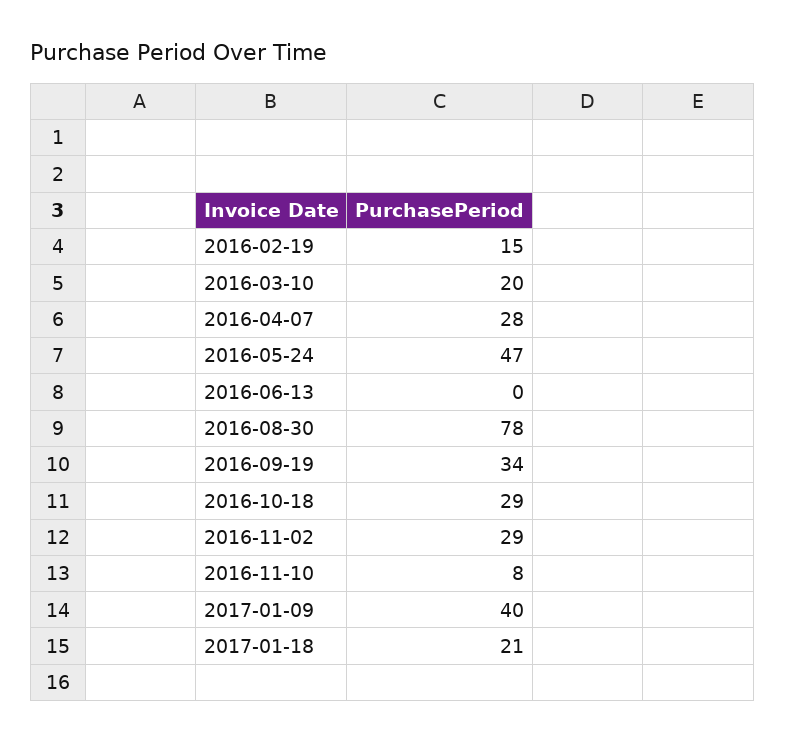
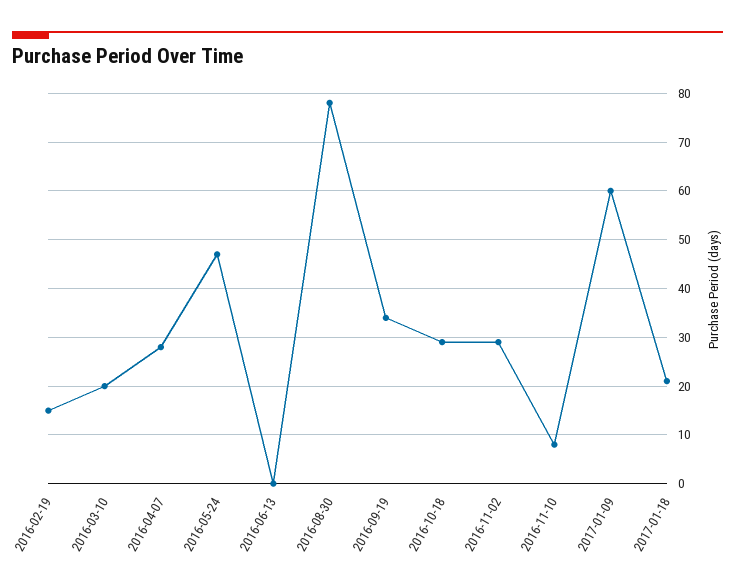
  {
    "2016-02-19": 15,
    "2016-03-10": 20,
    "2016-04-07": 28,
    "2016-05-24": 47,
    "2016-06-13": 0,
    "2016-08-30": 78,
    "2016-09-19": 34,
    "2016-10-18": 29,
    "2016-11-02": 29,
    "2016-11-10": 8,
-   "2017-01-09": 40,
+   "2017-01-09": 60,
    "2017-01-18": 21
  }

